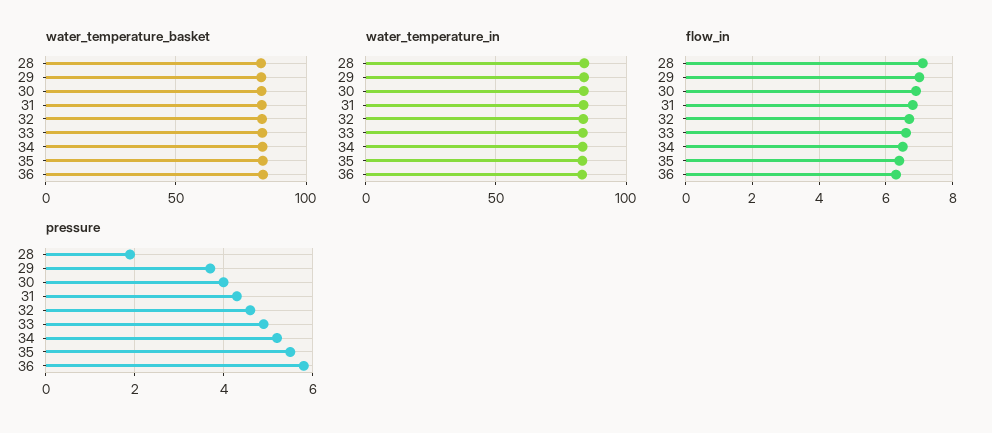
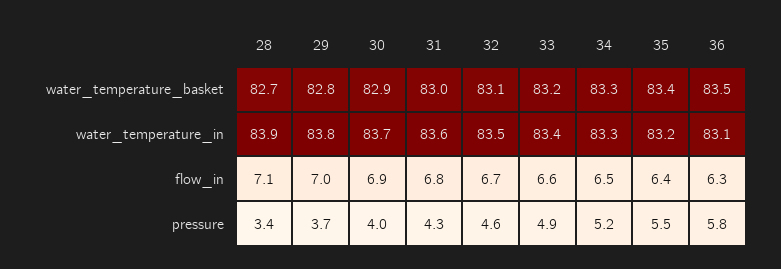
  {
    "water_temperature_basket": {
      "28": 82.7,
      "29": 82.8,
      "30": 82.9,
      "31": 83,
      "32": 83.1,
      "33": 83.2,
      "34": 83.3,
      "35": 83.4,
      "36": 83.5
    },
    "water_temperature_in": {
      "28": 83.9,
      "29": 83.8,
      "30": 83.7,
      "31": 83.6,
      "32": 83.5,
      "33": 83.4,
      "34": 83.3,
      "35": 83.2,
      "36": 83.1
    },
    "flow_in": {
      "28": 7.1,
      "29": 7,
      "30": 6.9,
      "31": 6.8,
      "32": 6.7,
      "33": 6.6,
      "34": 6.5,
      "35": 6.4,
      "36": 6.3
    },
    "pressure": {
-     "28": 2,
+     "28": 3.4,
      "29": 3.7,
      "30": 4,
      "31": 4.3,
      "32": 4.6,
      "33": 4.9,
      "34": 5.2,
      "35": 5.5,
      "36": 5.8
    }
  }

